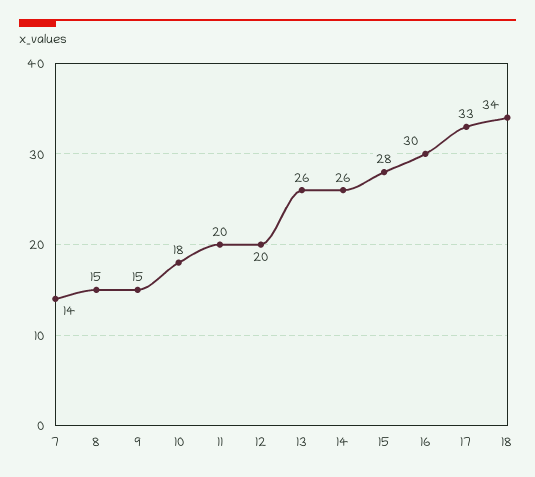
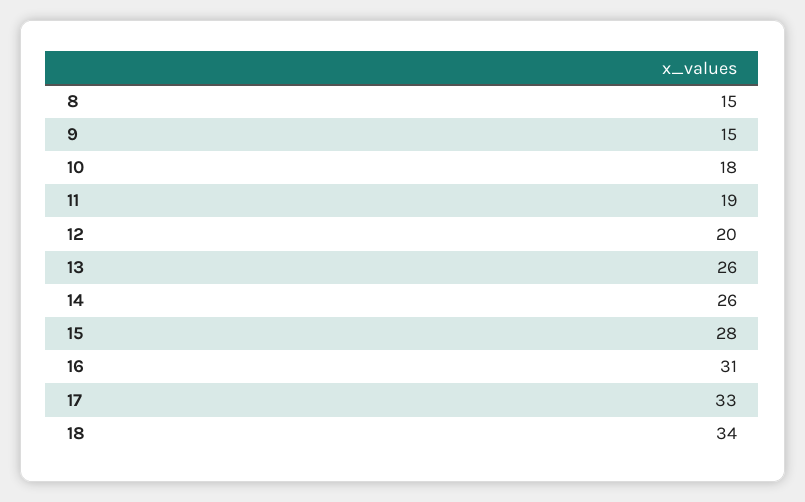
  {
-   "7": 14,
    "8": 15,
    "9": 15,
    "10": 18,
-   "11": 20,
+   "11": 19,
    "12": 20,
    "13": 26,
    "14": 26,
    "15": 28,
-   "16": 30,
+   "16": 31,
    "17": 33,
    "18": 34
  }

